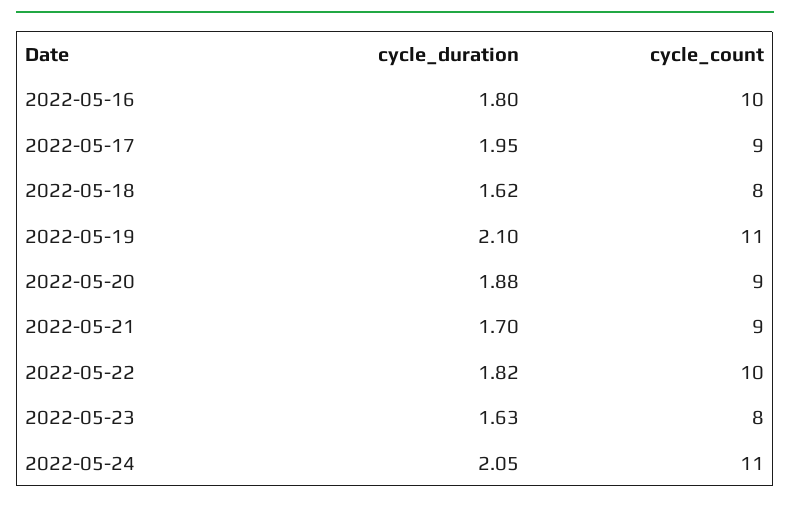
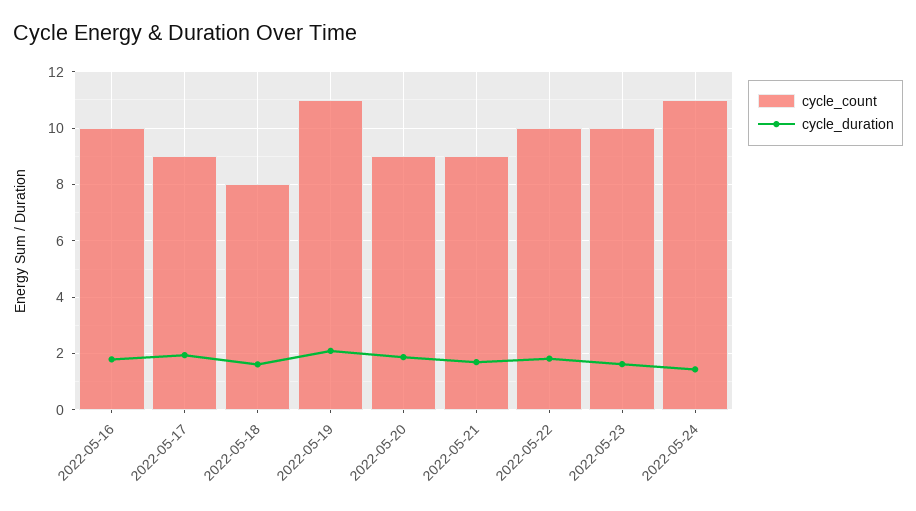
  {
    "cycle_duration": {
      "2022-05-16": 1.8,
      "2022-05-17": 1.95,
      "2022-05-18": 1.62,
      "2022-05-19": 2.1,
      "2022-05-20": 1.88,
      "2022-05-21": 1.7,
      "2022-05-22": 1.82,
      "2022-05-23": 1.63,
-     "2022-05-24": 2.05
+     "2022-05-24": 1.5
    },
    "cycle_count": {
      "2022-05-16": 10,
      "2022-05-17": 9,
      "2022-05-18": 8,
      "2022-05-19": 11,
      "2022-05-20": 9,
      "2022-05-21": 9,
      "2022-05-22": 10,
-     "2022-05-23": 8,
+     "2022-05-23": 10,
      "2022-05-24": 11
    }
  }

